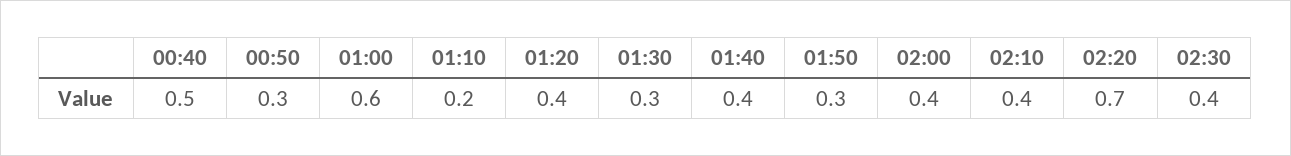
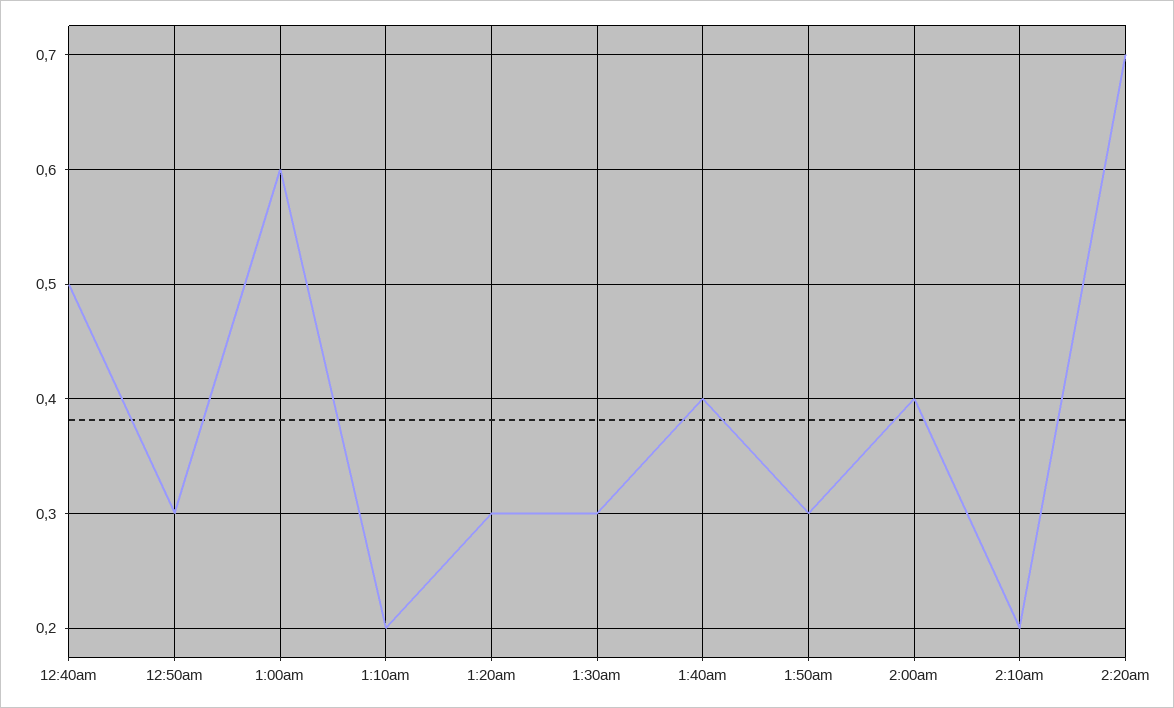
  {
    "00:40": 0.5,
    "00:50": 0.3,
    "01:00": 0.6,
    "01:10": 0.2,
-   "01:20": 0.4,
+   "01:20": 0.3,
    "01:30": 0.3,
    "01:40": 0.4,
    "01:50": 0.3,
    "02:00": 0.4,
-   "02:10": 0.4,
+   "02:10": 0.2,
-   "02:20": 0.7,
+   "02:20": 0.7
-   "02:30": 0.4
  }

